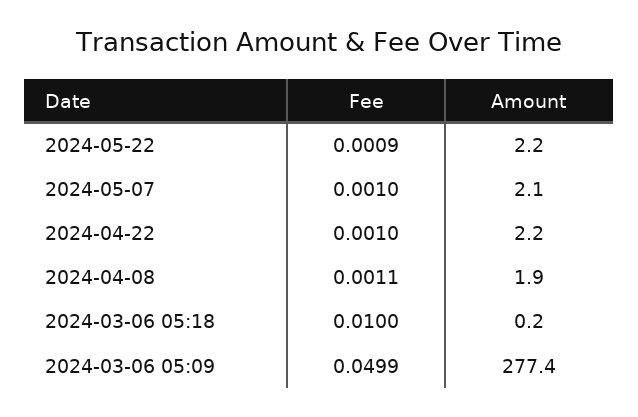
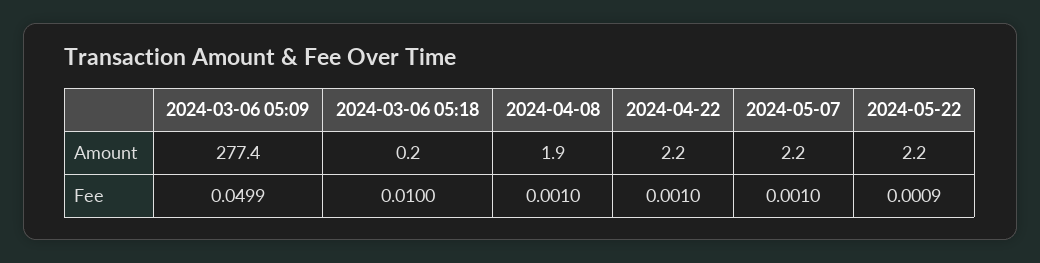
  {
    "Fee": {
      "2024-05-22": 0.0009,
      "2024-05-07": 0.001,
      "2024-04-22": 0.001,
-     "2024-04-08": 0.0011,
+     "2024-04-08": 0.001,
      "2024-03-06 05:18": 0.01,
      "2024-03-06 05:09": 0.0499
    },
    "Amount": {
      "2024-05-22": 2.2,
-     "2024-05-07": 2.1,
+     "2024-05-07": 2.2,
      "2024-04-22": 2.2,
      "2024-04-08": 1.9,
      "2024-03-06 05:18": 0.2,
      "2024-03-06 05:09": 277.4
    }
  }

